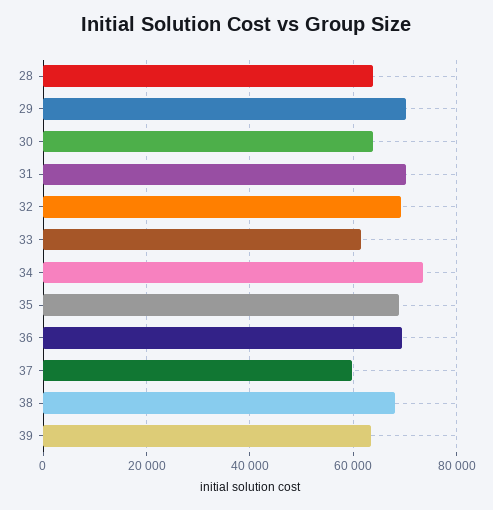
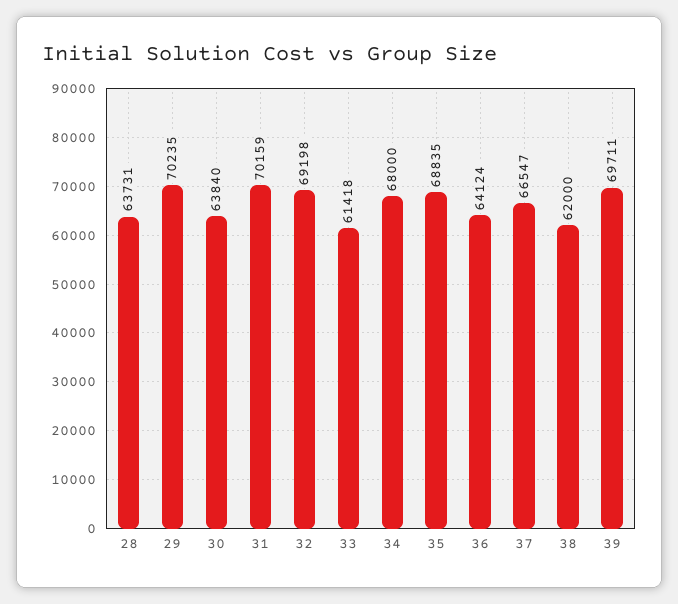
  {
    "28": 63731,
    "29": 70235,
    "30": 63840,
    "31": 70159,
    "32": 69198,
    "33": 61418,
-   "34": 74000,
+   "34": 68000,
    "35": 68835,
-   "36": 70000,
+   "36": 64124,
-   "37": 60000,
+   "37": 66547,
-   "38": 68000,
+   "38": 62000,
-   "39": 64000
+   "39": 69711
  }

